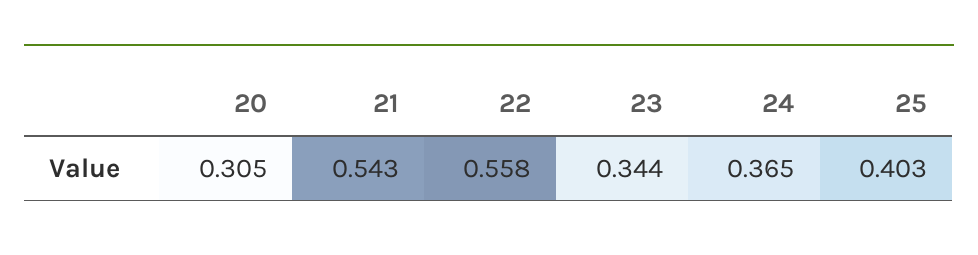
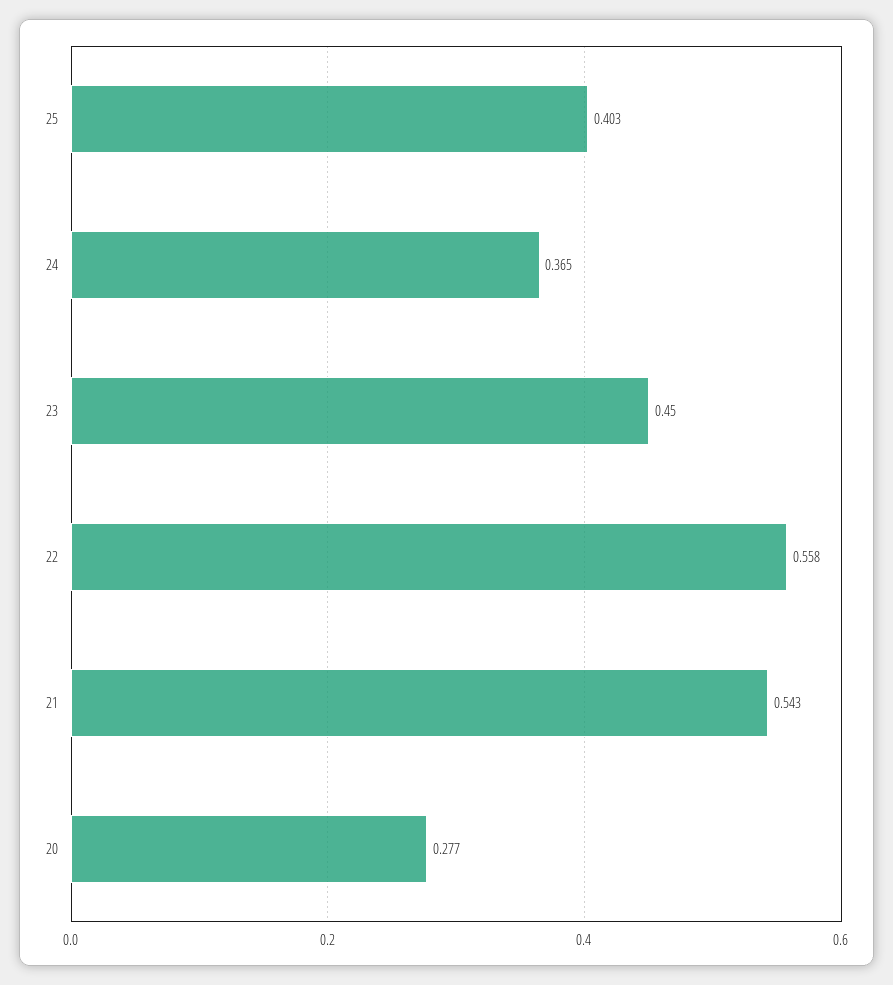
  {
-   "20": 0.305,
+   "20": 0.277,
    "21": 0.543,
    "22": 0.558,
-   "23": 0.344,
+   "23": 0.45,
    "24": 0.365,
    "25": 0.403
  }

